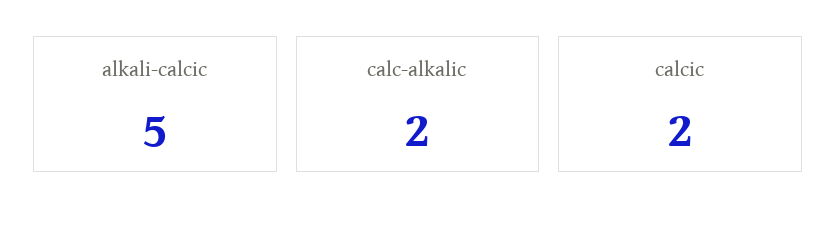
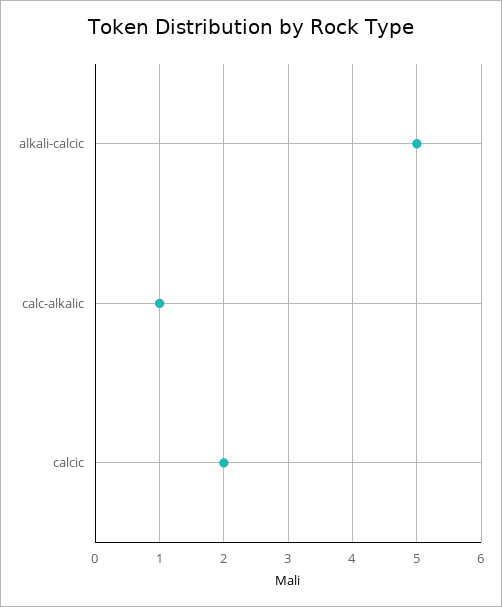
  {
    "alkali-calcic": 5,
-   "calc-alkalic": 2,
+   "calc-alkalic": 1,
    "calcic": 2
  }

